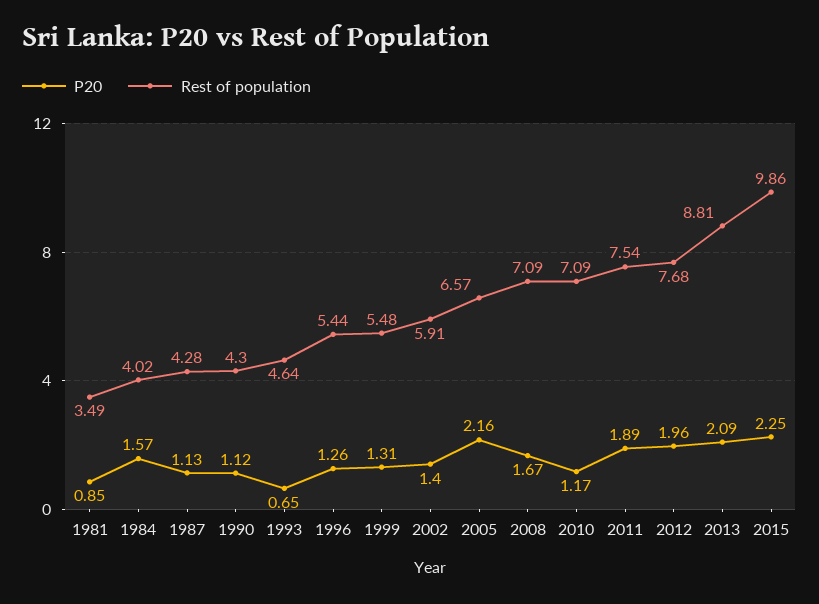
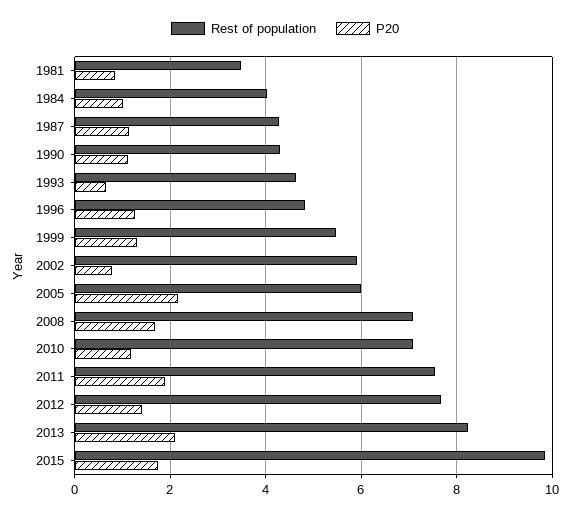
  {
    "P20": {
      "1981": 0.85,
-     "1984": 1.57,
+     "1984": 1,
      "1987": 1.13,
      "1990": 1.12,
      "1993": 0.65,
      "1996": 1.26,
      "1999": 1.31,
-     "2002": 1.4,
+     "2002": 0.8,
      "2005": 2.16,
      "2008": 1.67,
      "2010": 1.17,
      "2011": 1.89,
-     "2012": 1.96,
+     "2012": 1.4,
      "2013": 2.09,
-     "2015": 2.25
+     "2015": 1.8
    },
    "Rest of population": {
      "1981": 3.49,
      "1984": 4.02,
      "1987": 4.28,
      "1990": 4.3,
      "1993": 4.64,
-     "1996": 5.44,
+     "1996": 4.8,
      "1999": 5.48,
      "2002": 5.91,
-     "2005": 6.57,
+     "2005": 6,
      "2008": 7.09,
      "2010": 7.09,
      "2011": 7.54,
      "2012": 7.68,
-     "2013": 8.81,
+     "2013": 8.2,
      "2015": 9.86
    }
  }

